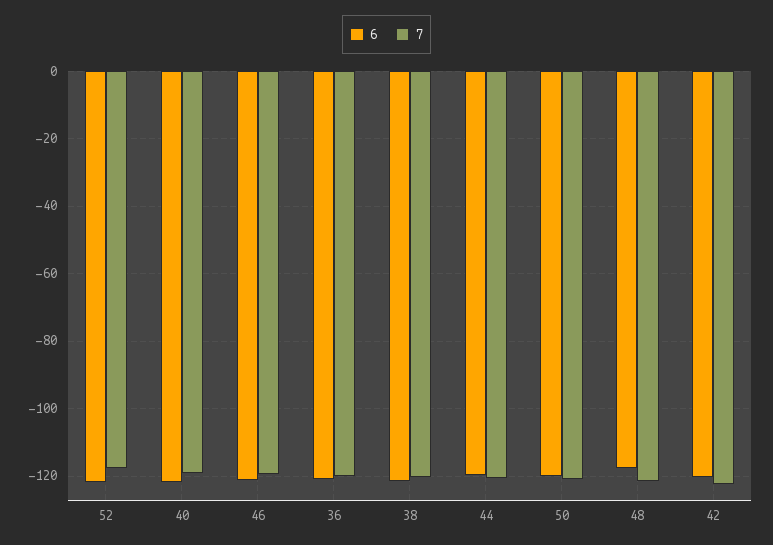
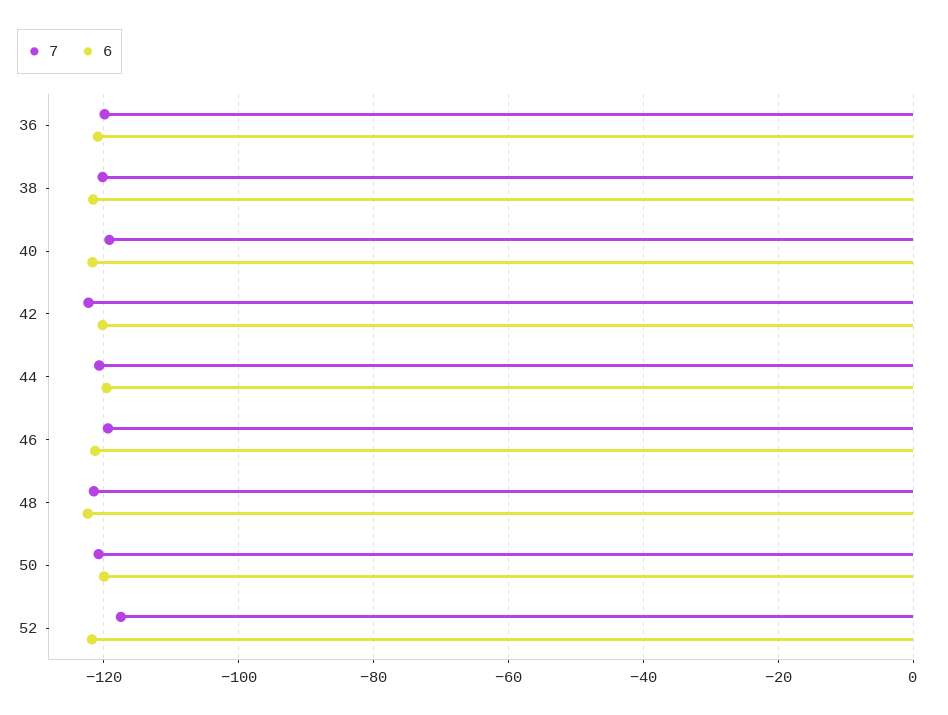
  {
    "6": {
      "52": -122,
      "40": -122,
      "46": -122,
      "36": -120,
      "38": -122,
      "44": -120,
      "50": -120,
-     "48": -118,
+     "48": -122,
      "42": -120
    },
    "7": {
      "52": -118,
      "40": -120,
      "46": -120,
      "36": -120,
      "38": -120,
      "44": -120,
      "50": -120,
      "48": -122,
      "42": -122
    }
  }

